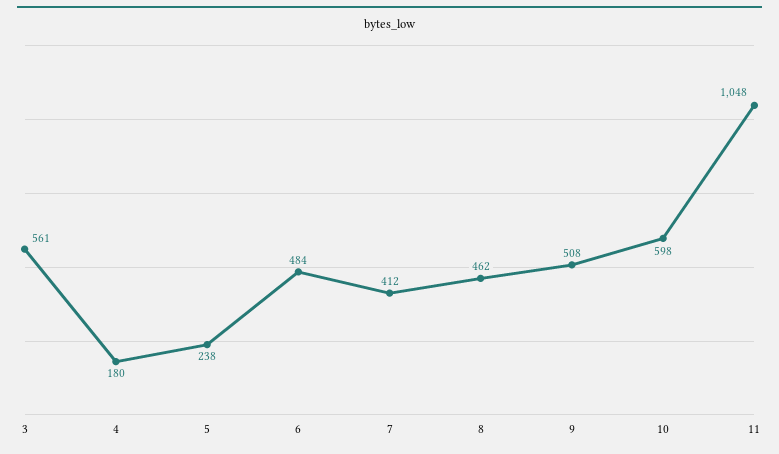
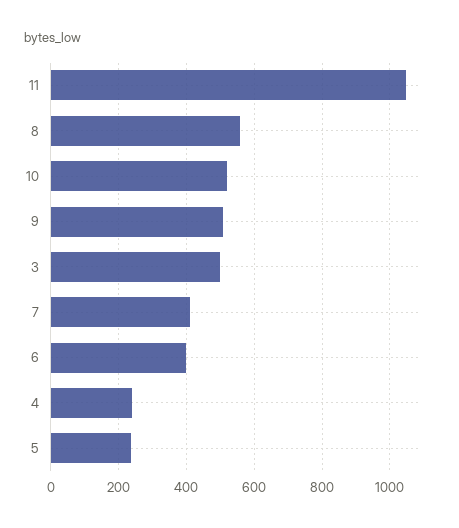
  {
-   "3": 561,
+   "3": 500,
-   "4": 180,
+   "4": 240,
    "5": 238,
-   "6": 484,
+   "6": 400,
    "7": 412,
-   "8": 462,
+   "8": 560,
    "9": 508,
-   "10": 598,
+   "10": 520,
    "11": 1048
  }

